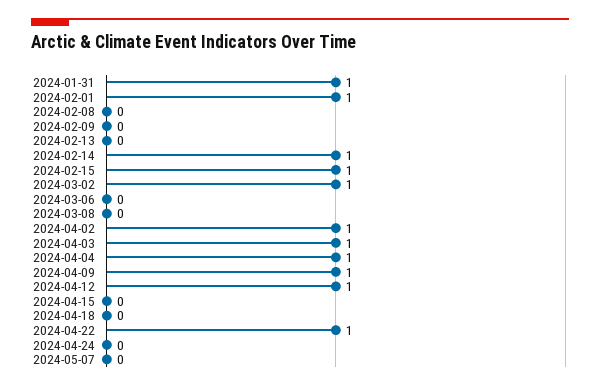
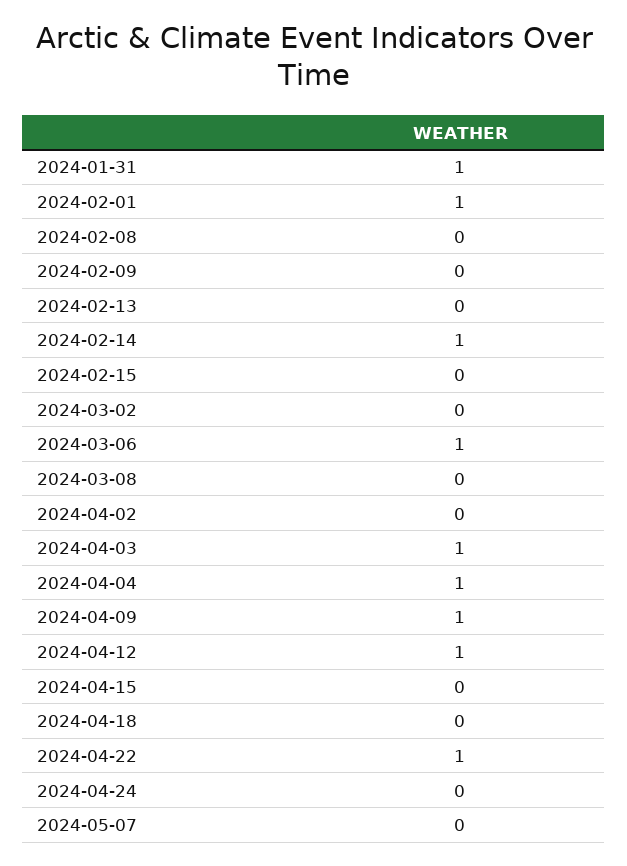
  {
    "2024-01-31": 1,
    "2024-02-01": 1,
    "2024-02-08": 0,
    "2024-02-09": 0,
    "2024-02-13": 0,
    "2024-02-14": 1,
-   "2024-02-15": 1,
+   "2024-02-15": 0,
-   "2024-03-02": 1,
+   "2024-03-02": 0,
-   "2024-03-06": 0,
+   "2024-03-06": 1,
    "2024-03-08": 0,
-   "2024-04-02": 1,
+   "2024-04-02": 0,
    "2024-04-03": 1,
    "2024-04-04": 1,
    "2024-04-09": 1,
    "2024-04-12": 1,
    "2024-04-15": 0,
    "2024-04-18": 0,
    "2024-04-22": 1,
    "2024-04-24": 0,
    "2024-05-07": 0
  }

